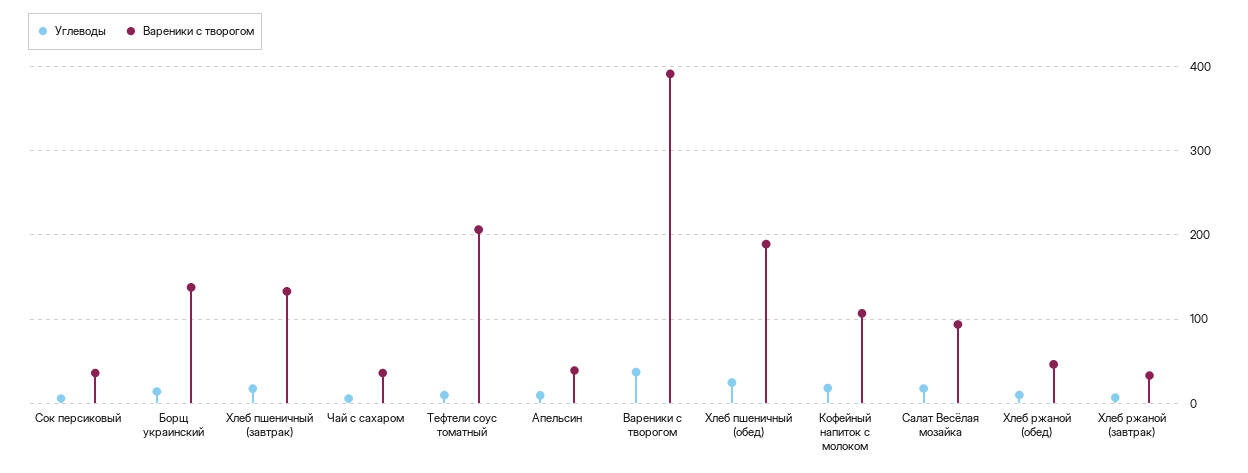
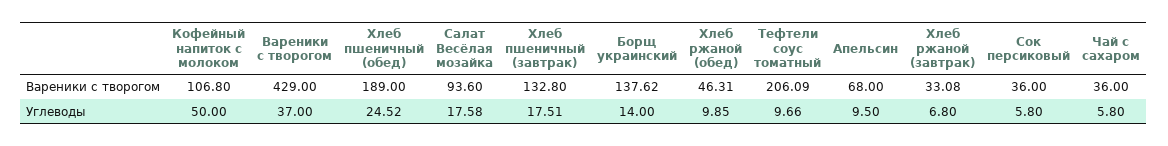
  {
    "Углеводы": {
      "Сок персиковый": 5.8,
      "Борщ украинский": 14,
      "Хлеб пшеничный (завтрак)": 17.51,
      "Чай с сахаром": 5.8,
      "Тефтели соус томатный": 9.66,
      "Апельсин": 9.5,
      "Вареники с творогом": 37,
      "Хлеб пшеничный (обед)": 24.52,
-     "Кофейный напиток с молоком": 20,
+     "Кофейный напиток с молоком": 50,
      "Салат Весёлая мозайка": 17.58,
      "Хлеб ржаной (обед)": 9.85,
      "Хлеб ржаной (завтрак)": 6.8
    },
    "Вареники с творогом": {
      "Сок персиковый": 36,
      "Борщ украинский": 137.62,
      "Хлеб пшеничный (завтрак)": 132.8,
      "Чай с сахаром": 36,
      "Тефтели соус томатный": 206.09,
-     "Апельсин": 40,
+     "Апельсин": 68,
-     "Вареники с творогом": 390,
+     "Вареники с творогом": 429,
      "Хлеб пшеничный (обед)": 189,
      "Кофейный напиток с молоком": 106.8,
      "Салат Весёлая мозайка": 93.6,
      "Хлеб ржаной (обед)": 46.31,
      "Хлеб ржаной (завтрак)": 33.08
    }
  }

